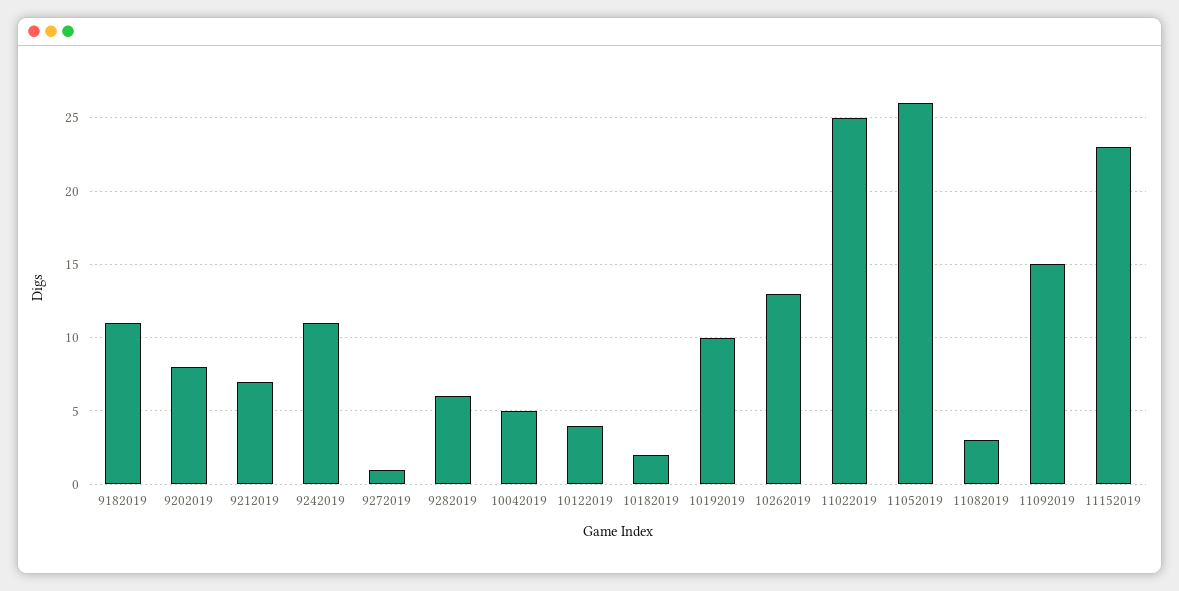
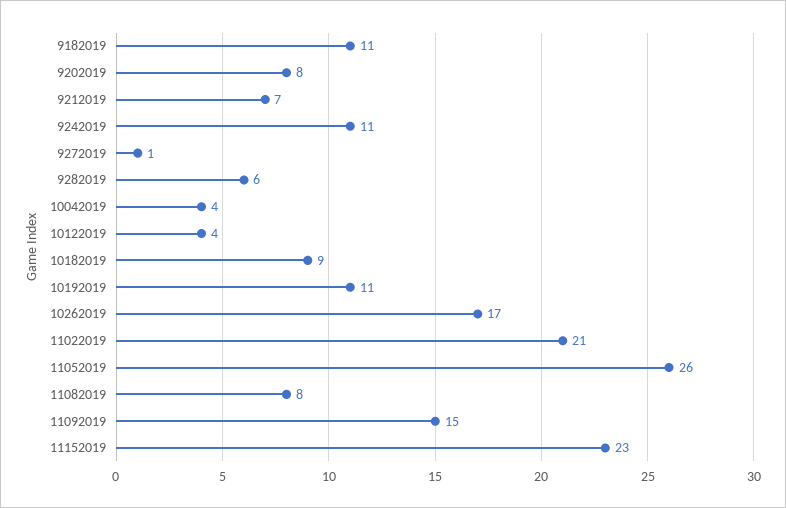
  {
    "9182019": 11,
    "9202019": 8,
    "9212019": 7,
    "9242019": 11,
    "9272019": 1,
    "9282019": 6,
-   "10042019": 5,
+   "10042019": 4,
    "10122019": 4,
-   "10182019": 2,
+   "10182019": 9,
-   "10192019": 10,
+   "10192019": 11,
-   "10262019": 13,
+   "10262019": 17,
-   "11022019": 25,
+   "11022019": 21,
    "11052019": 26,
-   "11082019": 3,
+   "11082019": 8,
    "11092019": 15,
    "11152019": 23
  }

